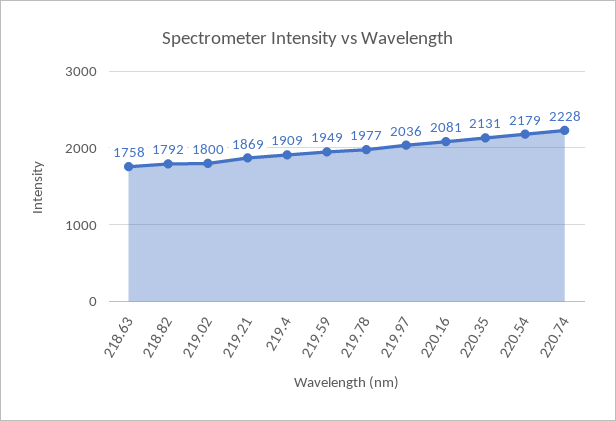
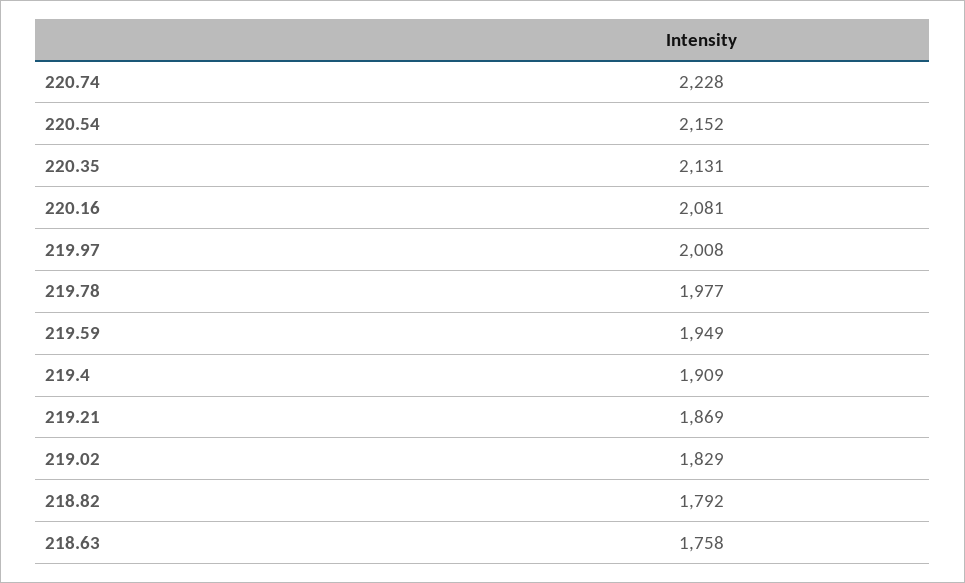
  {
    "218.63": 1758,
    "218.82": 1792,
-   "219.02": 1800,
+   "219.02": 1829,
    "219.21": 1869,
    "219.4": 1909,
    "219.59": 1949,
    "219.78": 1977,
-   "219.97": 2036,
+   "219.97": 2008,
    "220.16": 2081,
    "220.35": 2131,
-   "220.54": 2179,
+   "220.54": 2152,
    "220.74": 2228
  }

